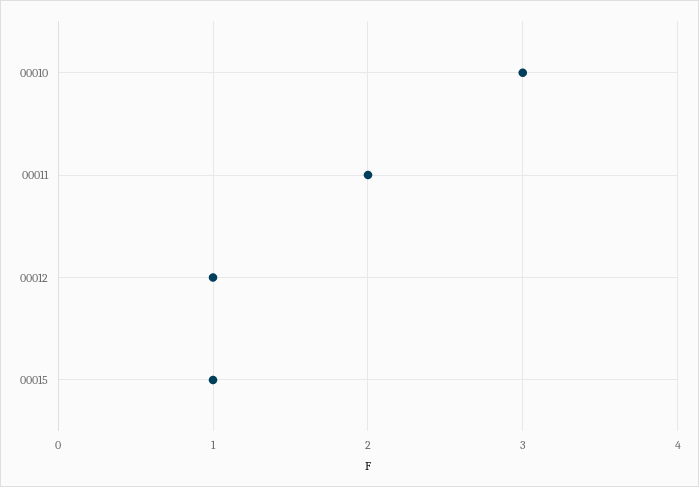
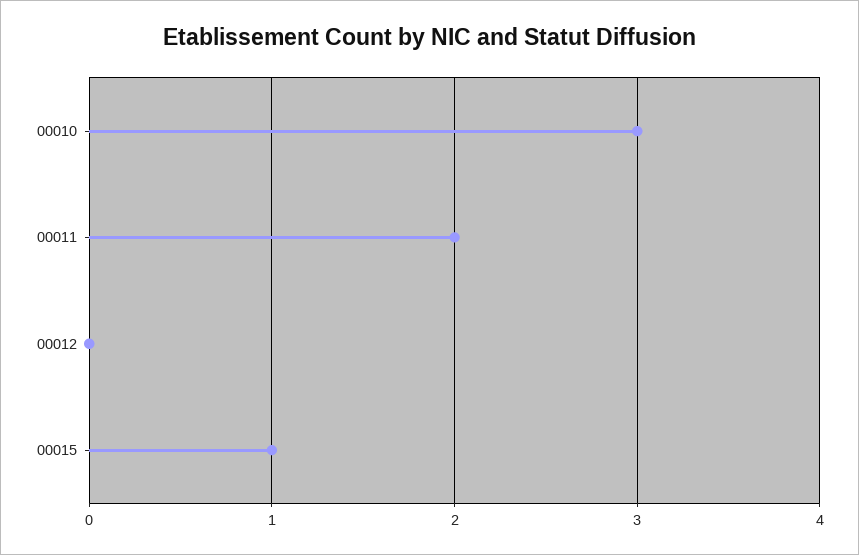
  {
    "00010": 3,
    "00011": 2,
-   "00012": 1,
+   "00012": 0,
    "00015": 1
  }

